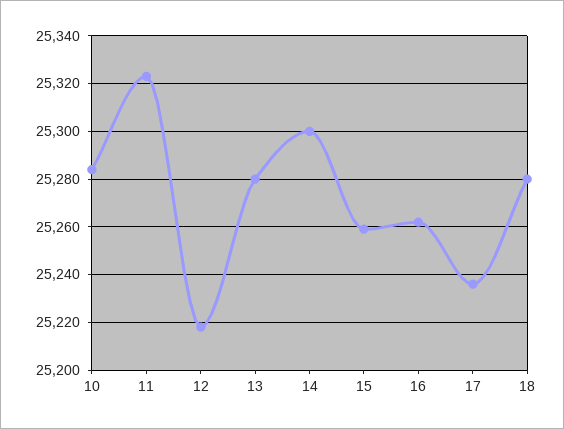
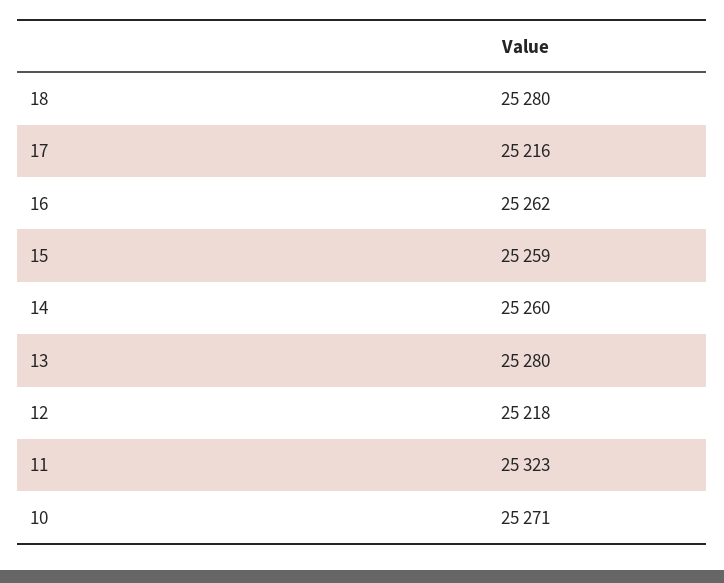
  {
-   "10": 25285,
+   "10": 25271,
    "11": 25323,
    "12": 25218,
    "13": 25280,
-   "14": 25300,
+   "14": 25260,
    "15": 25259,
    "16": 25262,
-   "17": 25235,
+   "17": 25216,
    "18": 25280
  }

